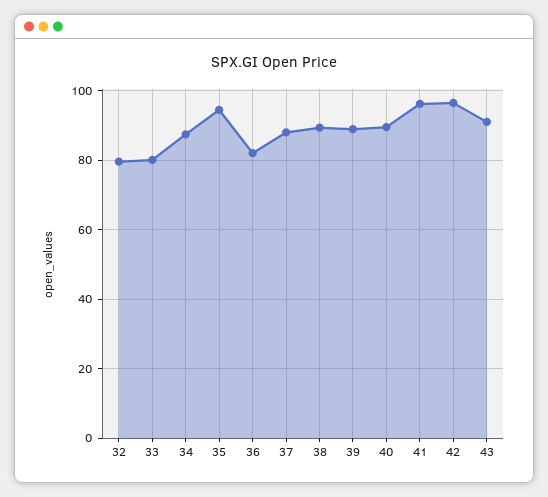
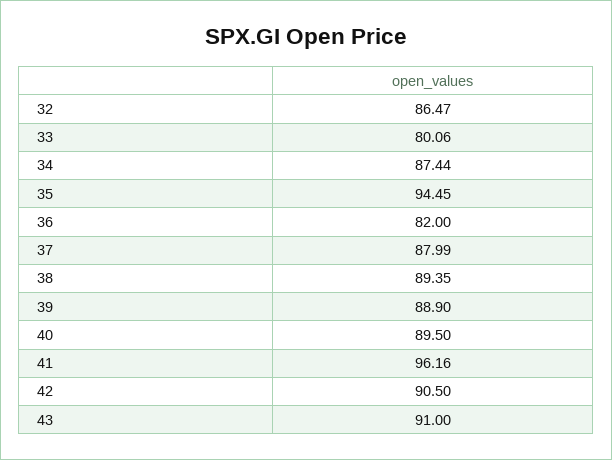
  {
-   "32": 80,
+   "32": 86.47,
    "33": 80.06,
    "34": 87.44,
    "35": 94.45,
    "36": 82,
    "37": 87.99,
    "38": 89.35,
    "39": 88.9,
    "40": 89.5,
    "41": 96.16,
-   "42": 96,
+   "42": 90.5,
    "43": 91
  }

